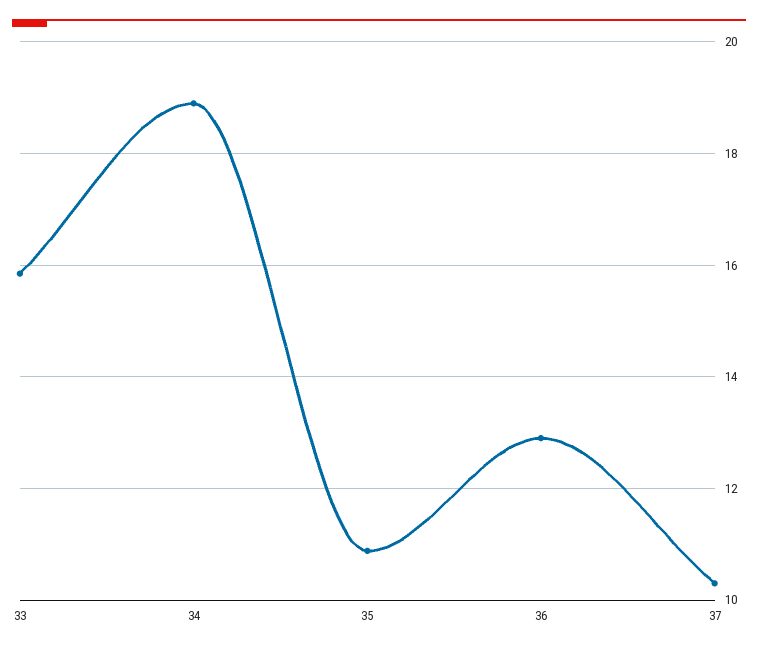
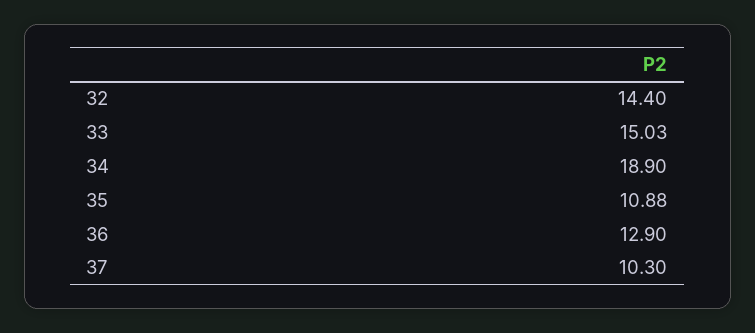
  {
-   "33": 15.8,
+   "33": 15.03,
    "34": 18.9,
    "35": 10.88,
    "36": 12.9,
-   "37": 10.3
+   "37": 10.3,
+   "32": 14.4
  }

